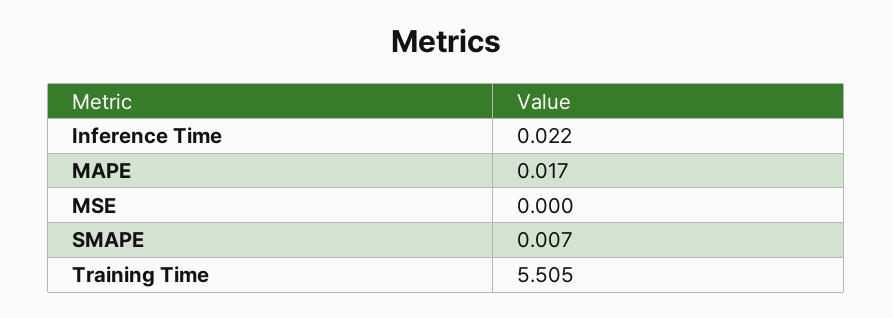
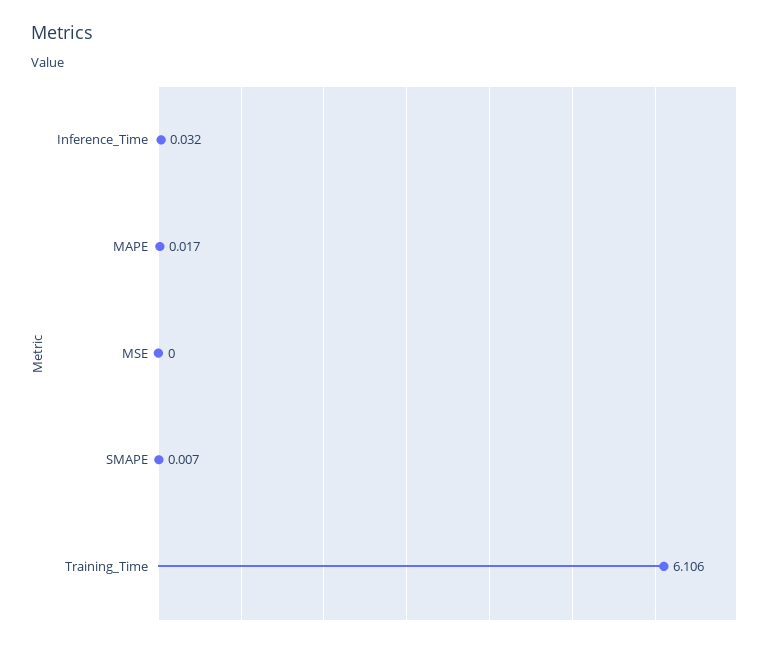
  {
-   "Inference Time": 0.022,
+   "Inference Time": 0.032,
    "MAPE": 0.017,
    "MSE": 0,
    "SMAPE": 0.007,
-   "Training Time": 5.505
+   "Training Time": 6.106
  }

